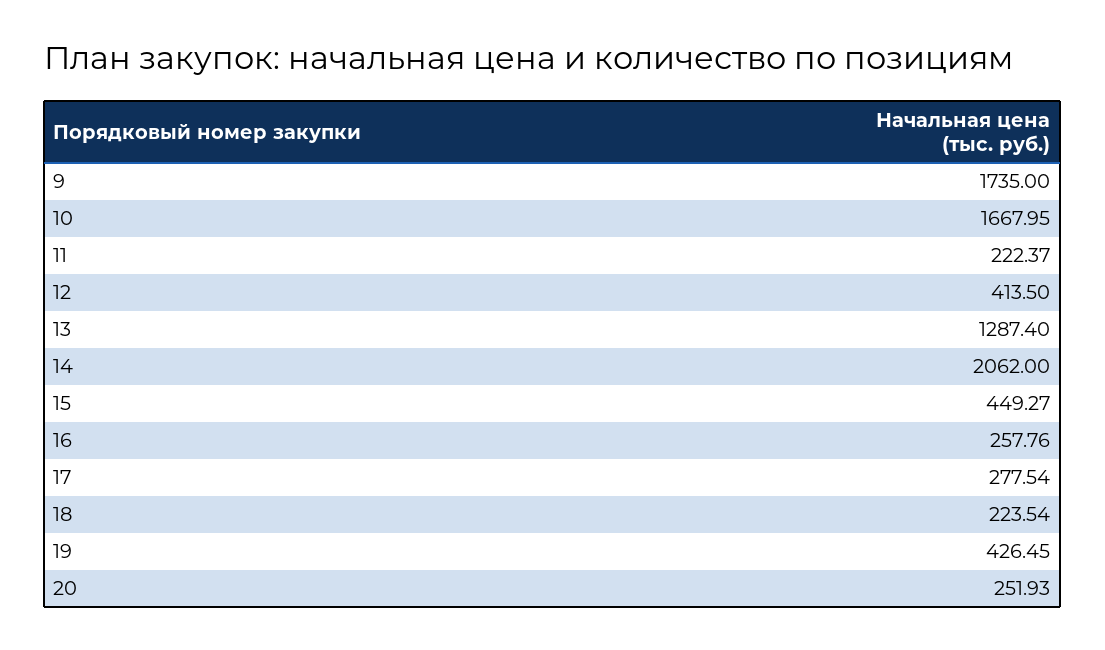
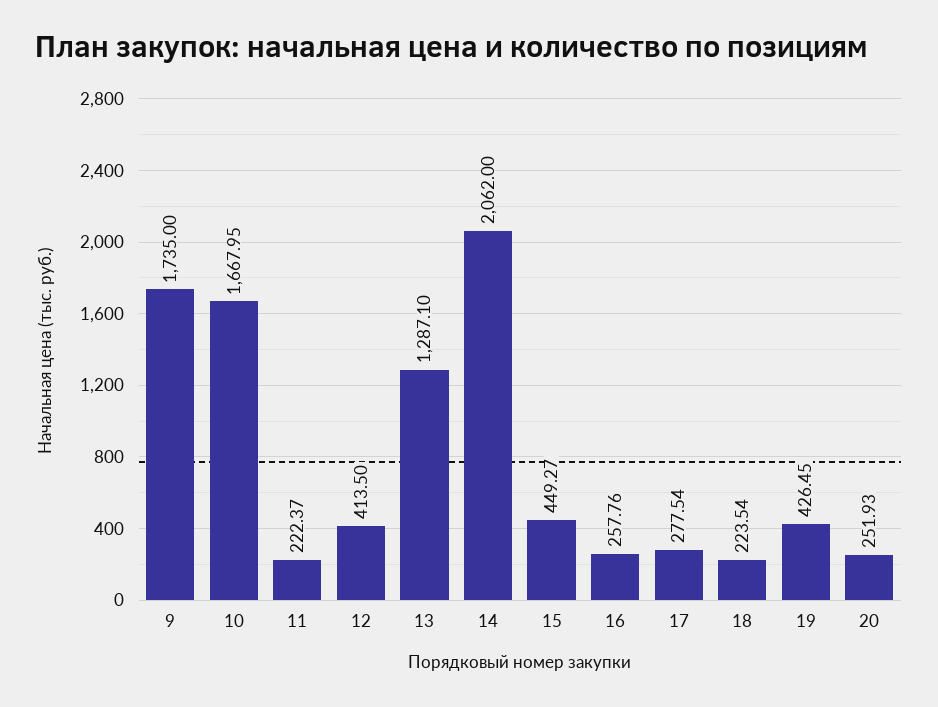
  {
    "9": 1735,
    "10": 1667.95,
    "11": 222.37,
    "12": 413.5,
-   "13": 1287.4,
+   "13": 1287.1,
    "14": 2062,
    "15": 449.27,
    "16": 257.76,
    "17": 277.54,
    "18": 223.54,
    "19": 426.45,
    "20": 251.93
  }

